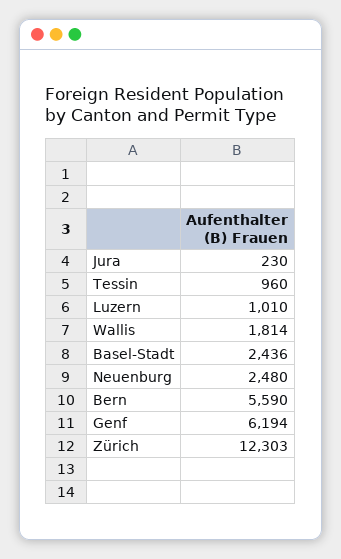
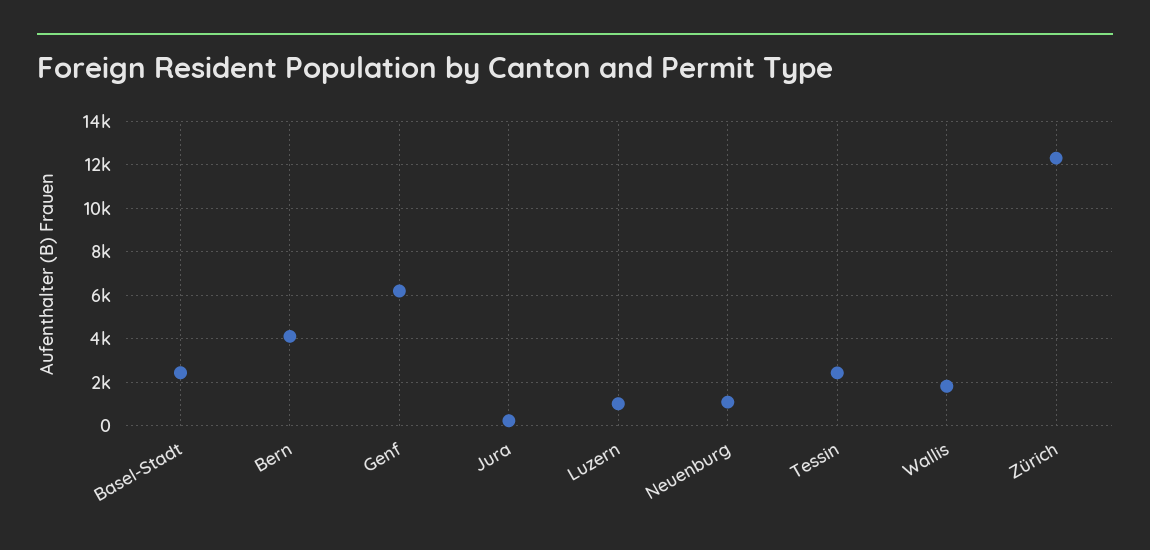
  {
    "Jura": 230,
-   "Tessin": 960,
+   "Tessin": 2500,
    "Luzern": 1010,
    "Wallis": 1814,
    "Basel-Stadt": 2436,
-   "Neuenburg": 2480,
+   "Neuenburg": 1000,
-   "Bern": 5590,
+   "Bern": 4000,
    "Genf": 6194,
    "Zürich": 12303
  }

